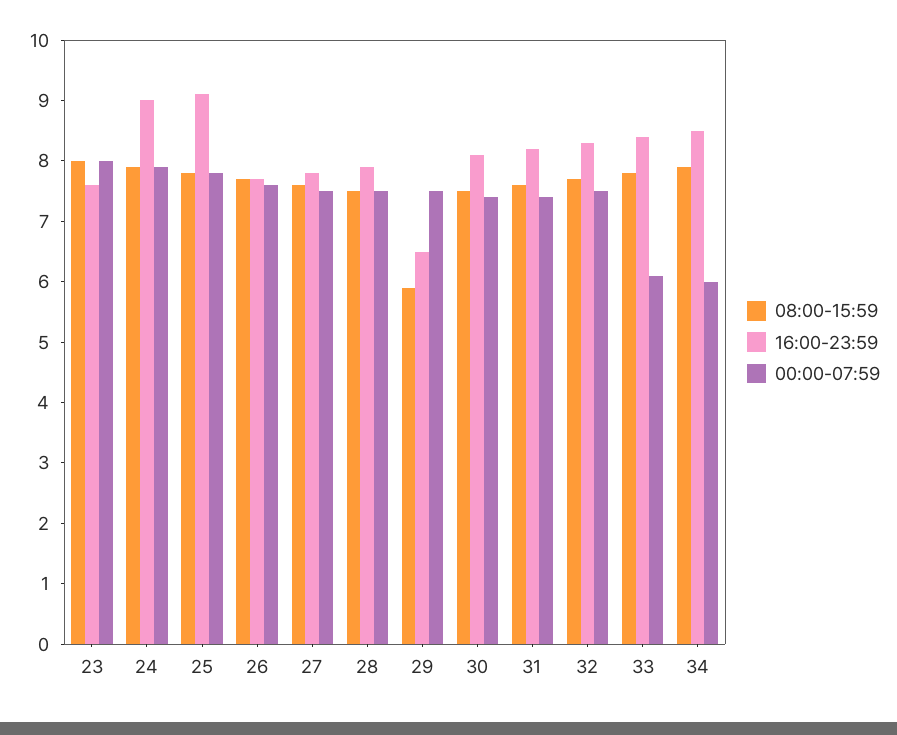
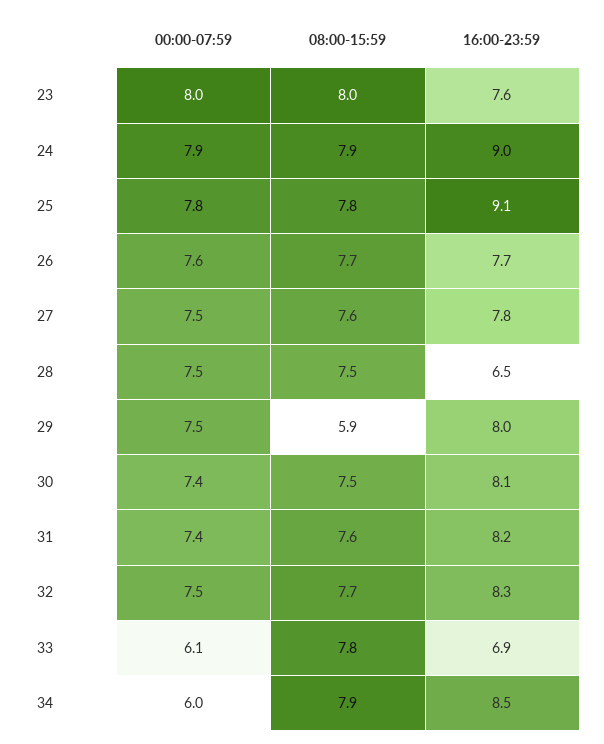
  {
    "08:00-15:59": {
      "23": 8,
      "24": 7.9,
      "25": 7.8,
      "26": 7.7,
      "27": 7.6,
      "28": 7.5,
      "29": 5.9,
      "30": 7.5,
      "31": 7.6,
      "32": 7.7,
      "33": 7.8,
      "34": 7.9
    },
    "16:00-23:59": {
      "23": 7.6,
      "24": 9,
      "25": 9.1,
      "26": 7.7,
      "27": 7.8,
-     "28": 8,
+     "28": 6.5,
-     "29": 6.5,
+     "29": 8,
      "30": 8.1,
      "31": 8.2,
      "32": 8.3,
-     "33": 8.5,
+     "33": 6.9,
      "34": 8.5
    },
    "00:00-07:59": {
      "23": 8,
      "24": 7.9,
      "25": 7.8,
      "26": 7.6,
      "27": 7.5,
      "28": 7.5,
      "29": 7.5,
      "30": 7.4,
      "31": 7.4,
      "32": 7.5,
      "33": 6.1,
      "34": 6
    }
  }

